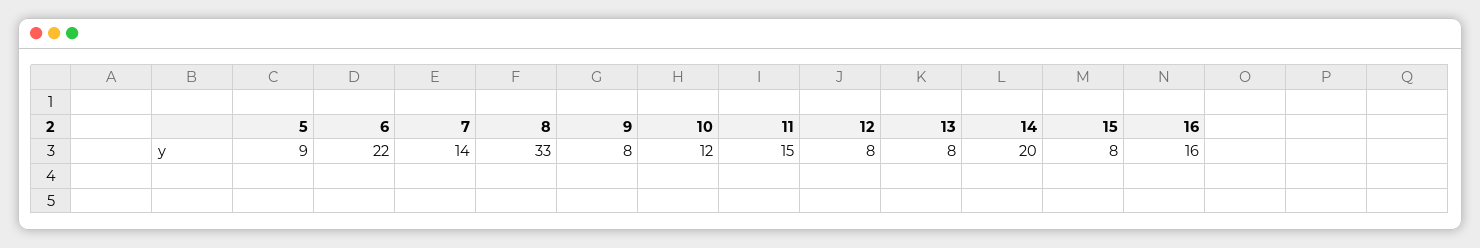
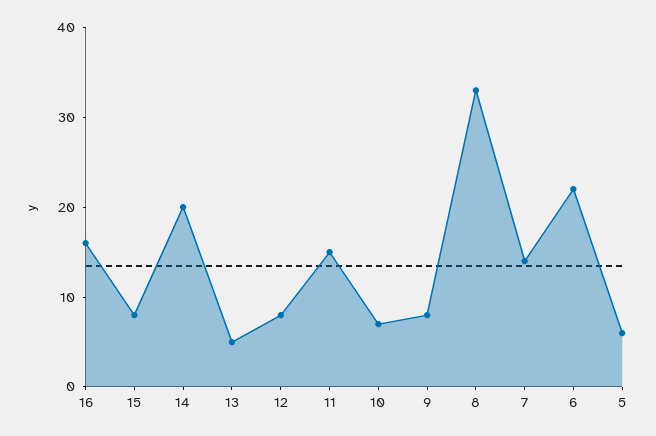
  {
-   "5": 9,
+   "5": 6,
    "6": 22,
    "7": 14,
    "8": 33,
    "9": 8,
-   "10": 12,
+   "10": 7,
    "11": 15,
    "12": 8,
-   "13": 8,
+   "13": 5,
    "14": 20,
    "15": 8,
    "16": 16
  }

